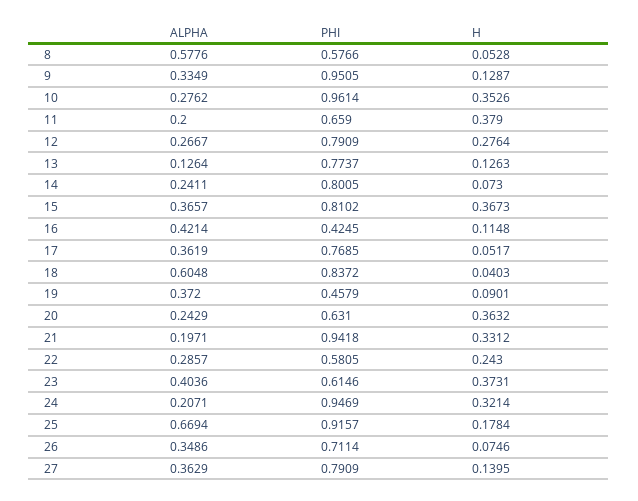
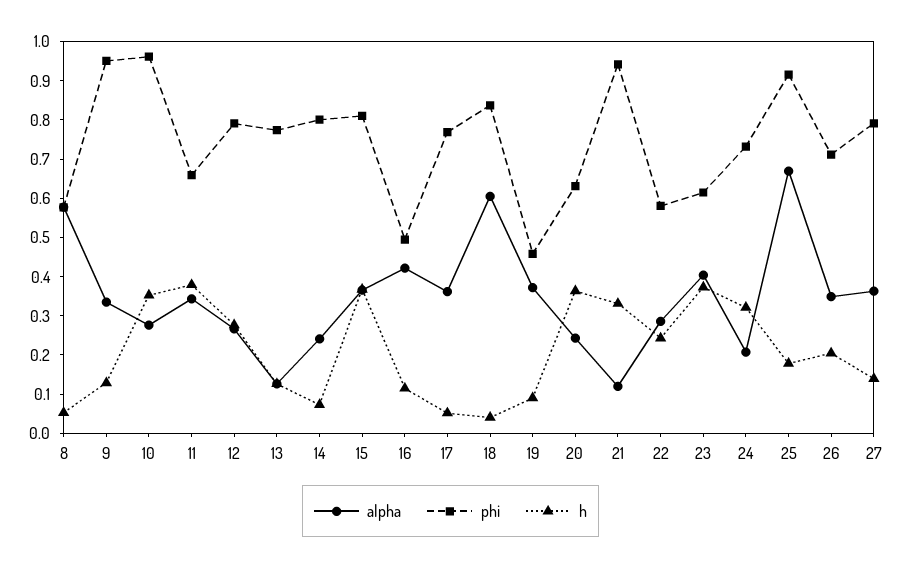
  {
    "ALPHA": {
      "8": 0.5776,
      "9": 0.3349,
      "10": 0.2762,
-     "11": 0.2,
+     "11": 0.35,
      "12": 0.2667,
      "13": 0.1264,
      "14": 0.2411,
      "15": 0.3657,
      "16": 0.4214,
      "17": 0.3619,
      "18": 0.6048,
      "19": 0.372,
      "20": 0.2429,
-     "21": 0.1971,
+     "21": 0.125,
      "22": 0.2857,
      "23": 0.4036,
      "24": 0.2071,
      "25": 0.6694,
      "26": 0.3486,
      "27": 0.3629
    },
    "PHI": {
      "8": 0.5766,
      "9": 0.9505,
      "10": 0.9614,
      "11": 0.659,
      "12": 0.7909,
      "13": 0.7737,
      "14": 0.8005,
      "15": 0.8102,
-     "16": 0.4245,
+     "16": 0.5,
      "17": 0.7685,
      "18": 0.8372,
      "19": 0.4579,
      "20": 0.631,
      "21": 0.9418,
      "22": 0.5805,
      "23": 0.6146,
-     "24": 0.9469,
+     "24": 0.725,
      "25": 0.9157,
      "26": 0.7114,
      "27": 0.7909
    },
    "H": {
      "8": 0.0528,
      "9": 0.1287,
      "10": 0.3526,
      "11": 0.379,
      "12": 0.2764,
      "13": 0.1263,
      "14": 0.073,
      "15": 0.3673,
      "16": 0.1148,
      "17": 0.0517,
      "18": 0.0403,
      "19": 0.0901,
      "20": 0.3632,
      "21": 0.3312,
      "22": 0.243,
      "23": 0.3731,
      "24": 0.3214,
      "25": 0.1784,
-     "26": 0.0746,
+     "26": 0.2,
      "27": 0.1395
    }
  }

